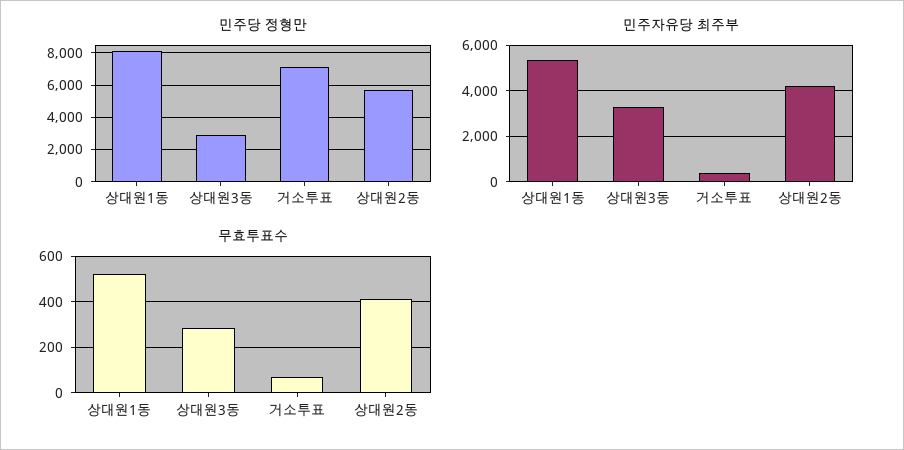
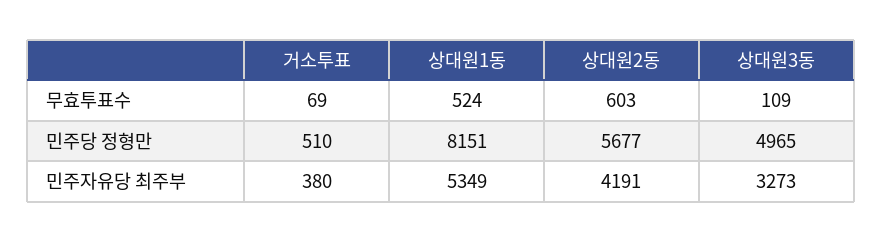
  {
    "민주당 정형만": {
      "상대원1동": 8151,
-     "상대원3동": 3000,
+     "상대원3동": 4965,
-     "거소투표": 7000,
+     "거소투표": 510,
      "상대원2동": 5677
    },
    "민주자유당 최주부": {
      "상대원1동": 5349,
      "상대원3동": 3273,
      "거소투표": 380,
      "상대원2동": 4191
    },
    "무효투표수": {
      "상대원1동": 524,
-     "상대원3동": 300,
+     "상대원3동": 109,
      "거소투표": 69,
-     "상대원2동": 400
+     "상대원2동": 603
    }
  }

